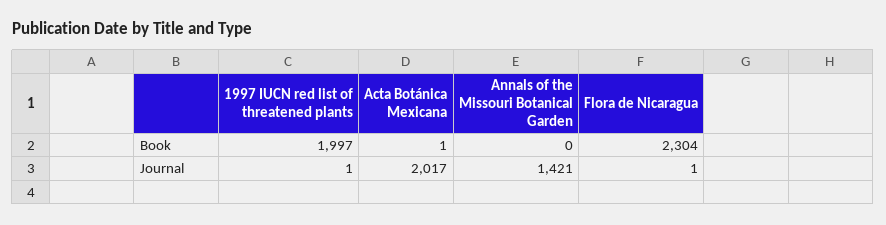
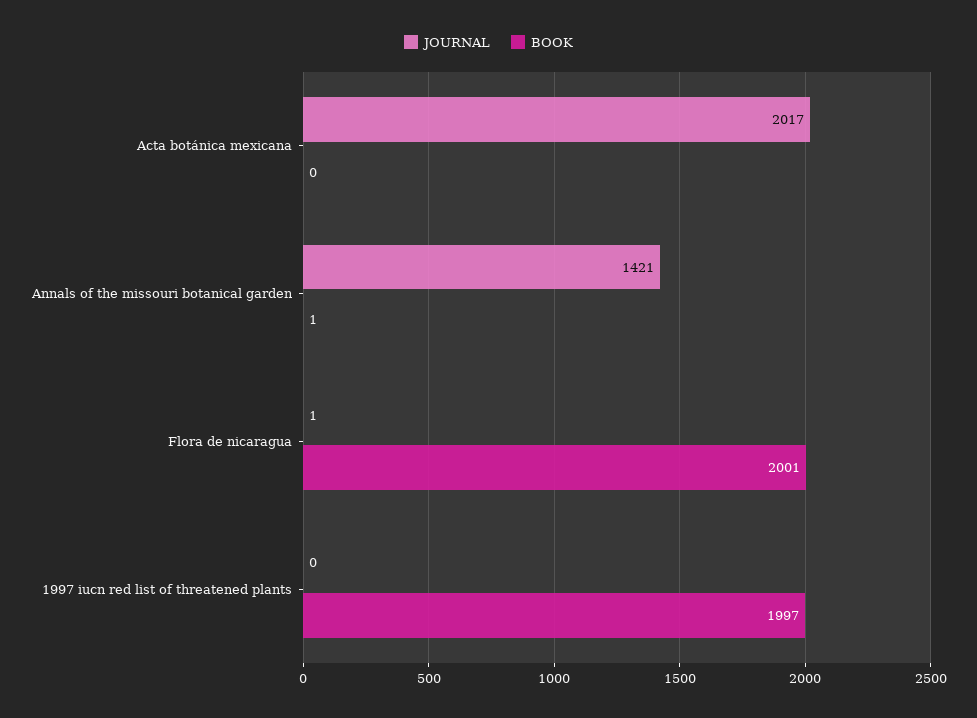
  {
    "Book": {
      "1997 IUCN red list of threatened plants": 1997,
-     "Acta Botánica Mexicana": 1,
+     "Acta Botánica Mexicana": 0,
-     "Annals of the Missouri Botanical Garden": 0,
+     "Annals of the Missouri Botanical Garden": 1,
-     "Flora de Nicaragua": 2304
+     "Flora de Nicaragua": 2001
    },
    "Journal": {
-     "1997 IUCN red list of threatened plants": 1,
+     "1997 IUCN red list of threatened plants": 0,
      "Acta Botánica Mexicana": 2017,
      "Annals of the Missouri Botanical Garden": 1421,
      "Flora de Nicaragua": 1
    }
  }

